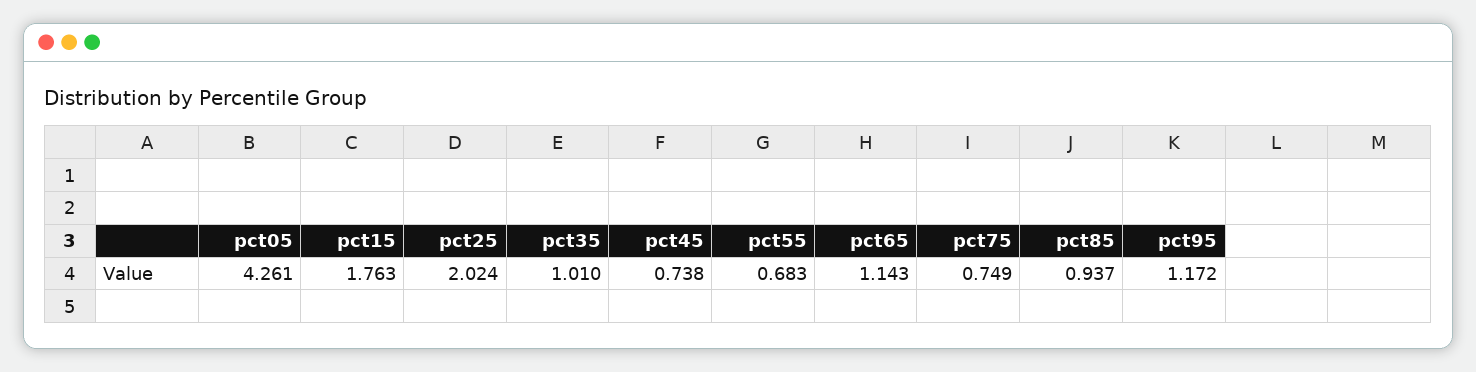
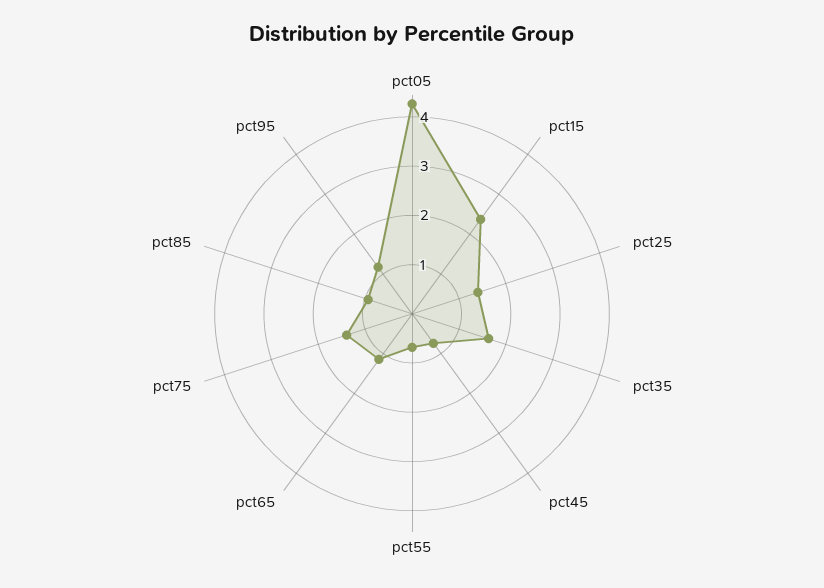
  {
    "pct05": 4.261,
-   "pct15": 1.763,
+   "pct15": 2.4,
-   "pct25": 2.024,
+   "pct25": 1.4,
-   "pct35": 1.01,
+   "pct35": 1.6,
    "pct45": 0.738,
    "pct55": 0.683,
    "pct65": 1.143,
-   "pct75": 0.749,
+   "pct75": 1.4,
    "pct85": 0.937,
    "pct95": 1.172
  }

